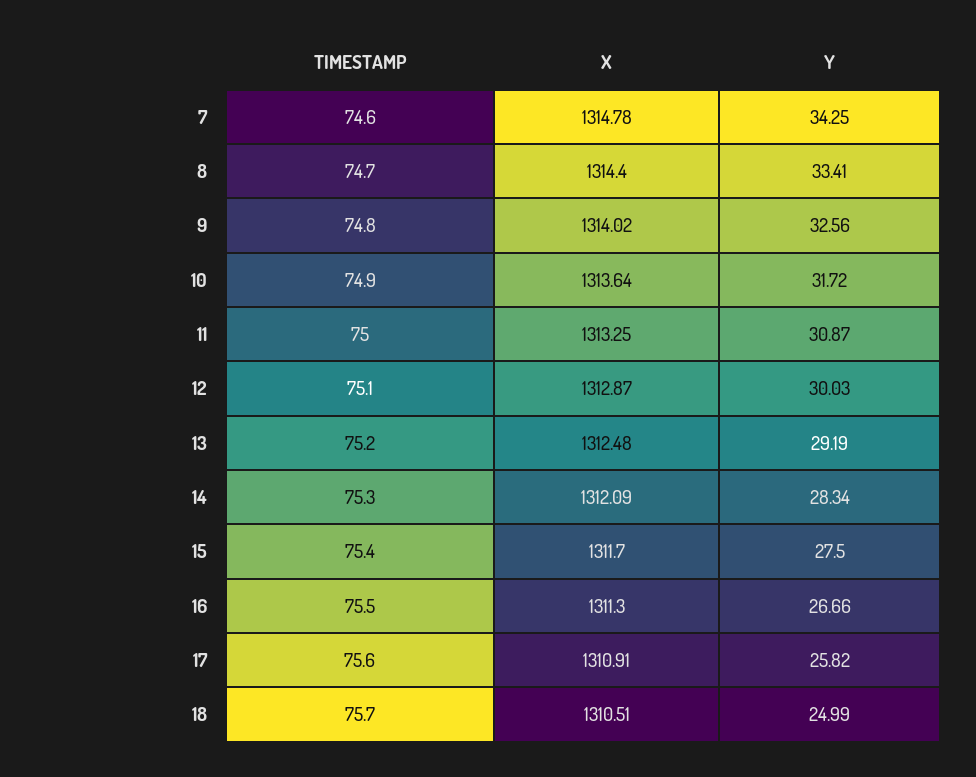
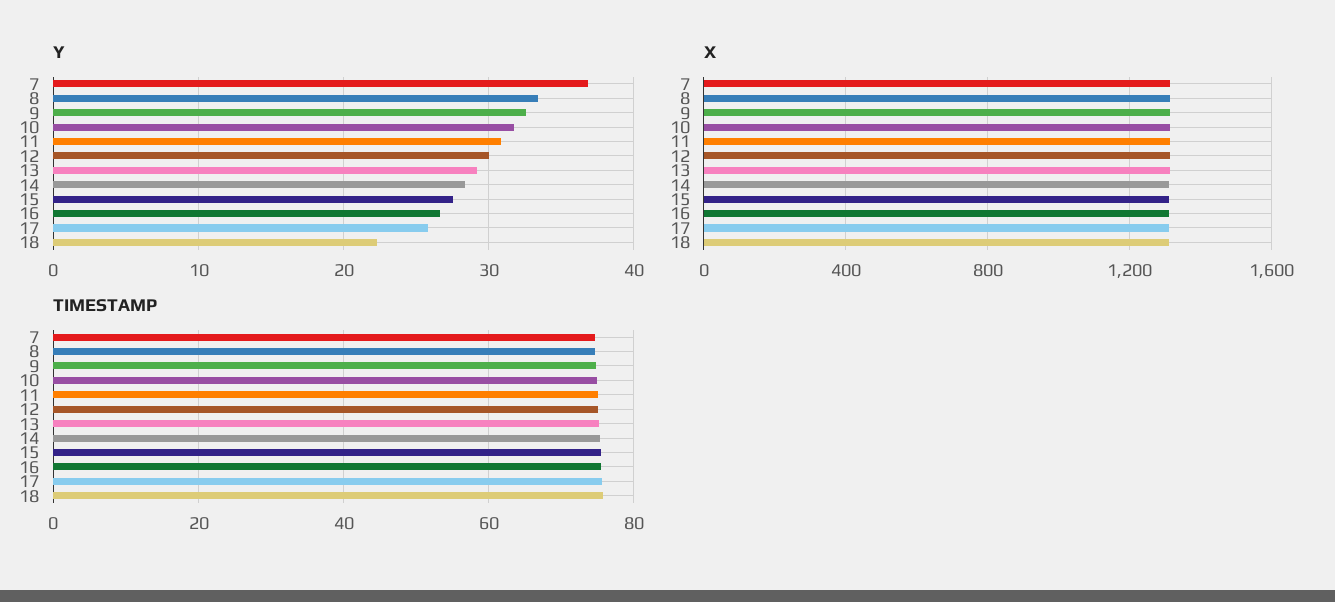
  {
    "TIMESTAMP": {
      "7": 74.6,
      "8": 74.7,
      "9": 74.8,
      "10": 74.9,
      "11": 75,
      "12": 75.1,
      "13": 75.2,
      "14": 75.3,
      "15": 75.4,
      "16": 75.5,
      "17": 75.6,
      "18": 75.7
    },
    "X": {
      "7": 1314.78,
      "8": 1314.4,
      "9": 1314.02,
      "10": 1313.64,
      "11": 1313.25,
      "12": 1312.87,
      "13": 1312.48,
      "14": 1312.09,
      "15": 1311.7,
      "16": 1311.3,
      "17": 1310.91,
      "18": 1310.51
    },
    "Y": {
-     "7": 34.25,
+     "7": 37,
      "8": 33.41,
      "9": 32.56,
      "10": 31.72,
      "11": 30.87,
      "12": 30.03,
      "13": 29.19,
      "14": 28.34,
      "15": 27.5,
      "16": 26.66,
      "17": 25.82,
-     "18": 24.99
+     "18": 22
    }
  }

